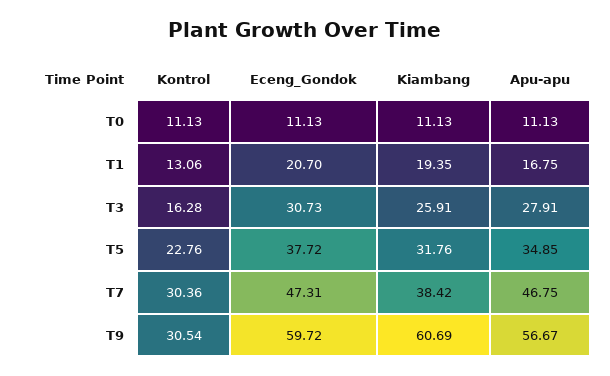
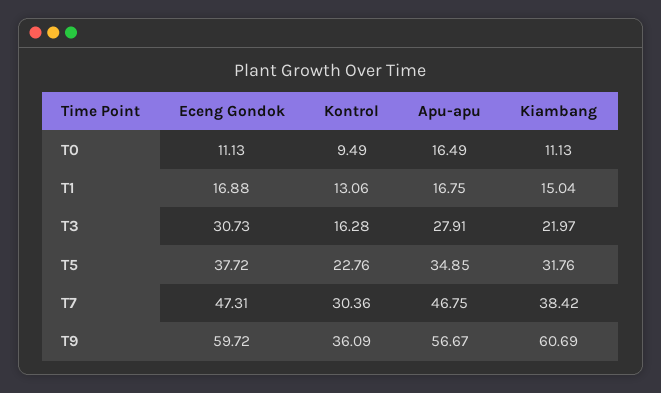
  {
    "Kontrol": {
-     "T0": 11.13,
+     "T0": 9.49,
      "T1": 13.06,
      "T3": 16.28,
      "T5": 22.76,
      "T7": 30.36,
-     "T9": 30.54
+     "T9": 36.09
    },
    "Eceng_Gondok": {
      "T0": 11.13,
-     "T1": 20.7,
+     "T1": 16.88,
      "T3": 30.73,
      "T5": 37.72,
      "T7": 47.31,
      "T9": 59.72
    },
    "Kiambang": {
      "T0": 11.13,
-     "T1": 19.35,
+     "T1": 15.04,
-     "T3": 25.91,
+     "T3": 21.97,
      "T5": 31.76,
      "T7": 38.42,
      "T9": 60.69
    },
    "Apu-apu": {
-     "T0": 11.13,
+     "T0": 16.49,
      "T1": 16.75,
      "T3": 27.91,
      "T5": 34.85,
      "T7": 46.75,
      "T9": 56.67
    }
  }

